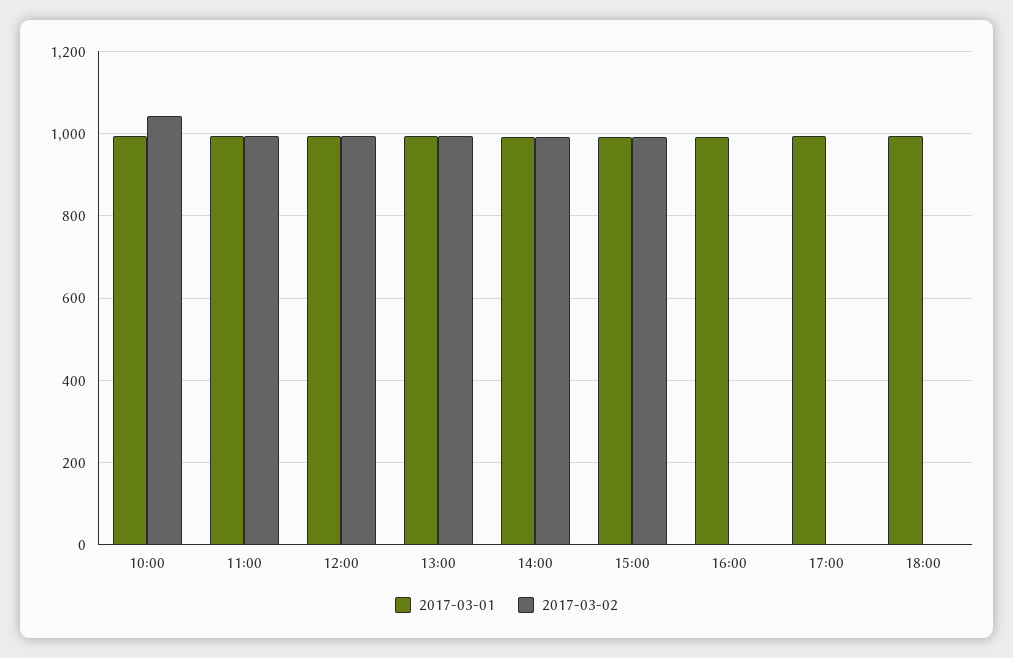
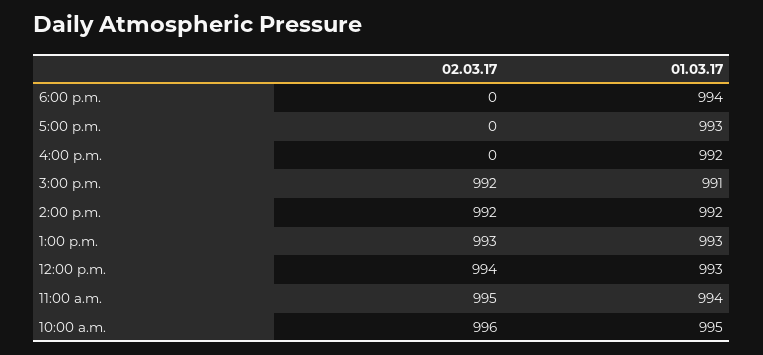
  {
    "2017-03-01": {
      "10:00": 995,
      "11:00": 994,
      "12:00": 993,
      "13:00": 993,
      "14:00": 992,
      "15:00": 991,
      "16:00": 992,
      "17:00": 993,
      "18:00": 994
    },
    "2017-03-02": {
-     "10:00": 1040,
+     "10:00": 996,
      "11:00": 995,
      "12:00": 994,
      "13:00": 993,
      "14:00": 992,
      "15:00": 992,
      "16:00": 0,
      "17:00": 0,
      "18:00": 0
    }
  }

